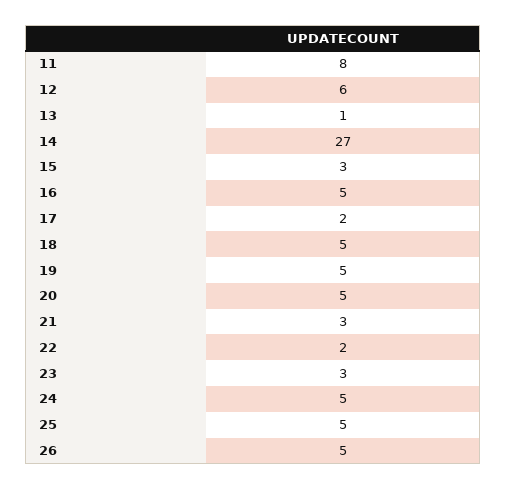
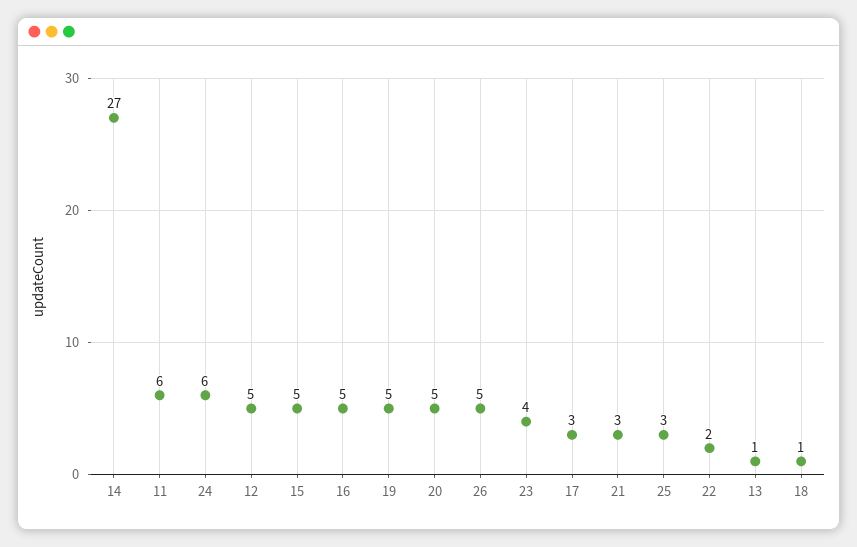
  {
-   "11": 8,
+   "11": 6,
-   "12": 6,
+   "12": 5,
    "13": 1,
    "14": 27,
-   "15": 3,
+   "15": 5,
    "16": 5,
-   "17": 2,
+   "17": 3,
-   "18": 5,
+   "18": 1,
    "19": 5,
    "20": 5,
    "21": 3,
    "22": 2,
-   "23": 3,
+   "23": 4,
-   "24": 5,
+   "24": 6,
-   "25": 5,
+   "25": 3,
    "26": 5
  }

